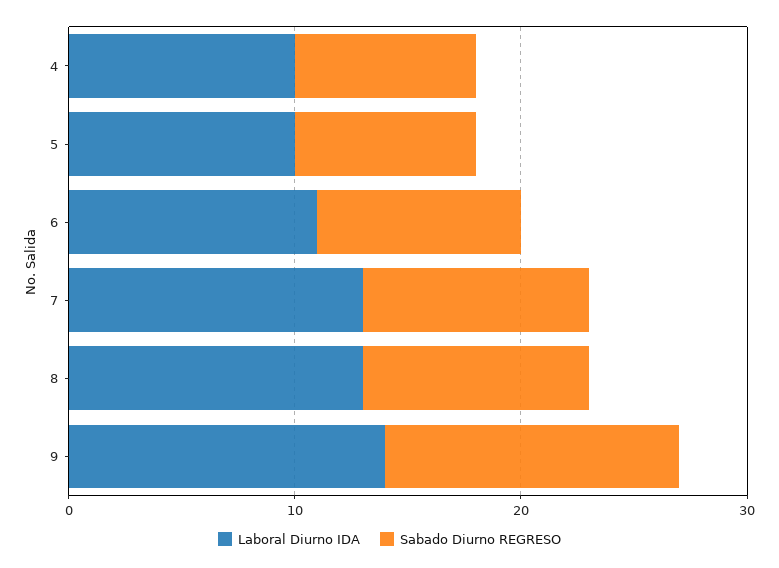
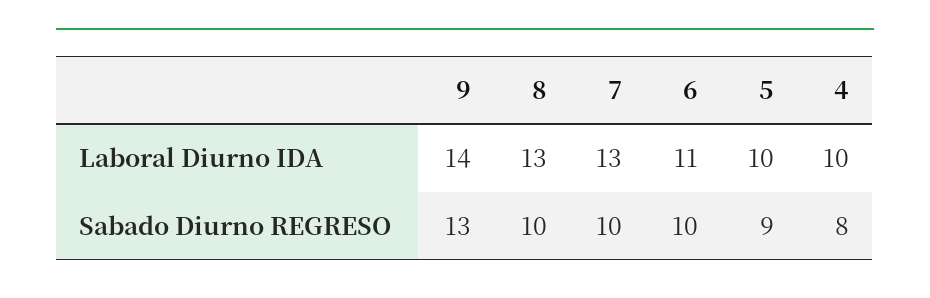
  {
    "Laboral Diurno IDA": {
      "4": 10,
      "5": 10,
      "6": 11,
      "7": 13,
      "8": 13,
      "9": 14
    },
    "Sabado Diurno REGRESO": {
      "4": 8,
-     "5": 8,
+     "5": 9,
-     "6": 9,
+     "6": 10,
      "7": 10,
      "8": 10,
      "9": 13
    }
  }

